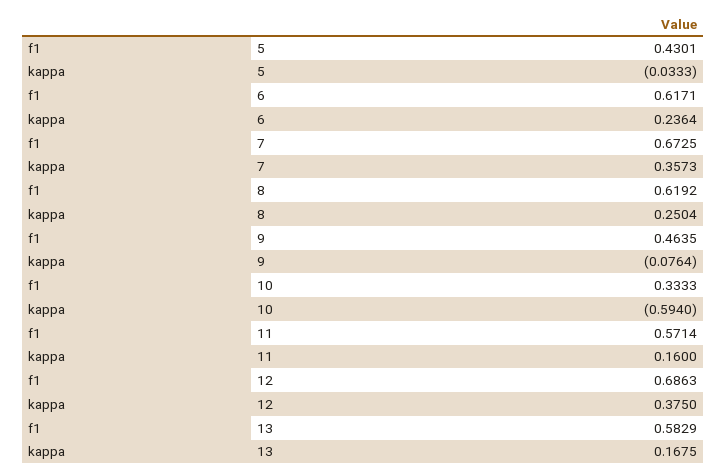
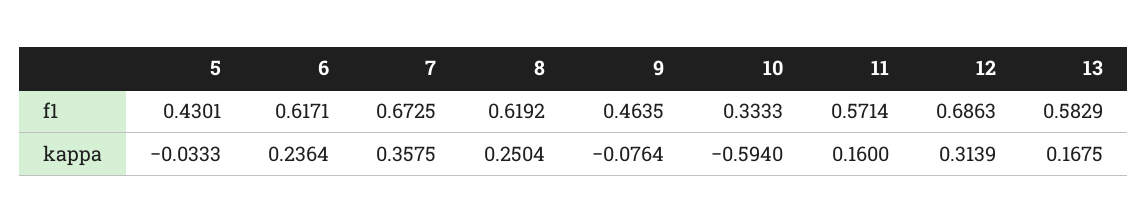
  {
    "f1": {
      "5": 0.4301,
      "6": 0.6171,
      "7": 0.6725,
      "8": 0.6192,
      "9": 0.4635,
      "10": 0.3333,
      "11": 0.5714,
      "12": 0.6863,
      "13": 0.5829
    },
    "kappa": {
      "5": -0.0333,
      "6": 0.2364,
-     "7": 0.3573,
+     "7": 0.3575,
      "8": 0.2504,
      "9": -0.0764,
      "10": -0.594,
      "11": 0.16,
-     "12": 0.375,
+     "12": 0.3139,
      "13": 0.1675
    }
  }

